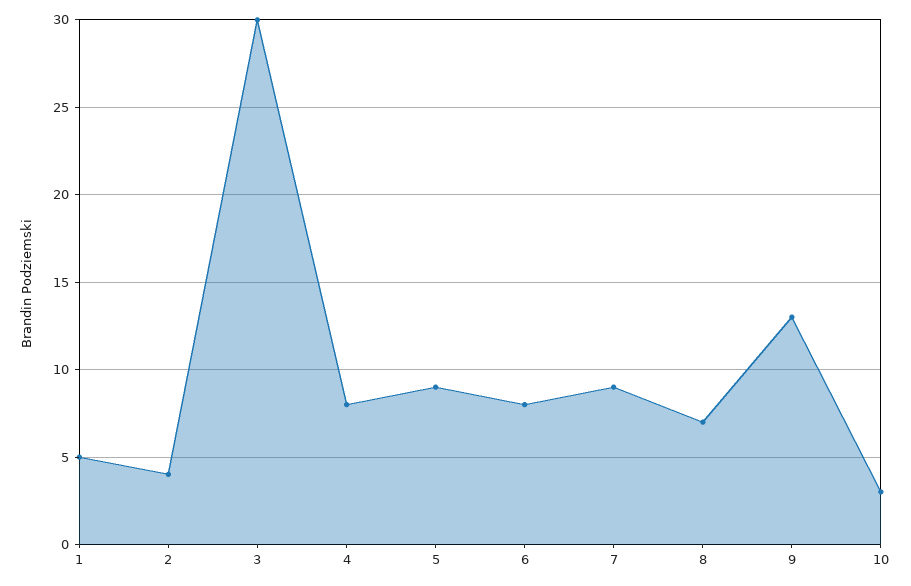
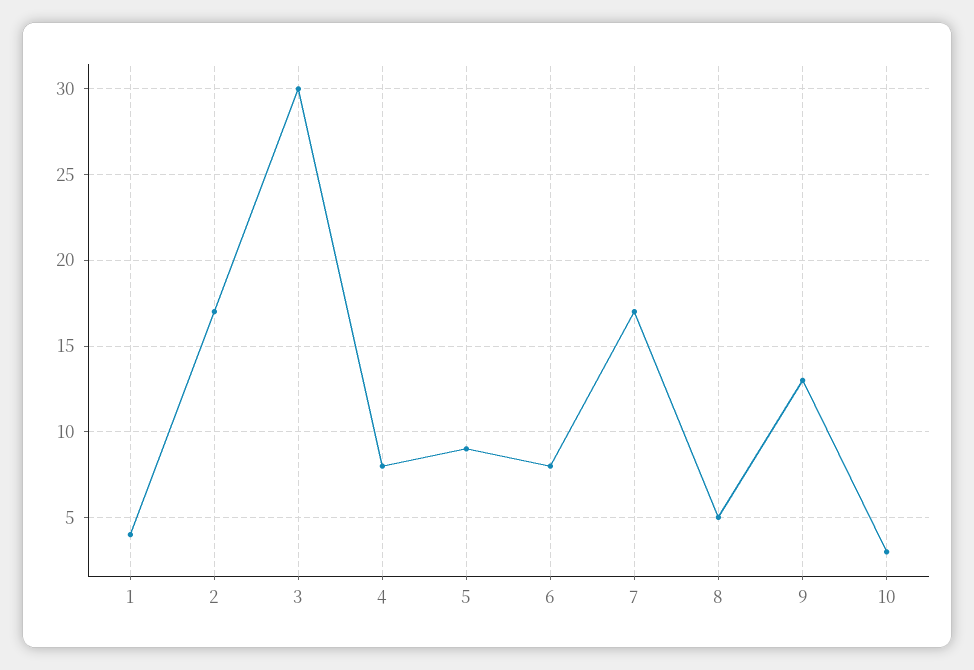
  {
-   "1": 5,
+   "1": 4,
-   "2": 4,
+   "2": 17,
    "3": 30,
    "4": 8,
    "5": 9,
    "6": 8,
-   "7": 9,
+   "7": 17,
-   "8": 7,
+   "8": 5,
    "9": 13,
    "10": 3
  }

